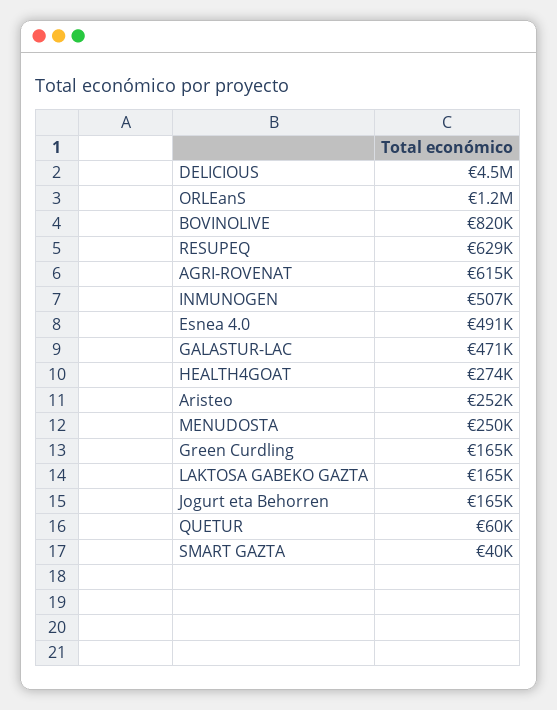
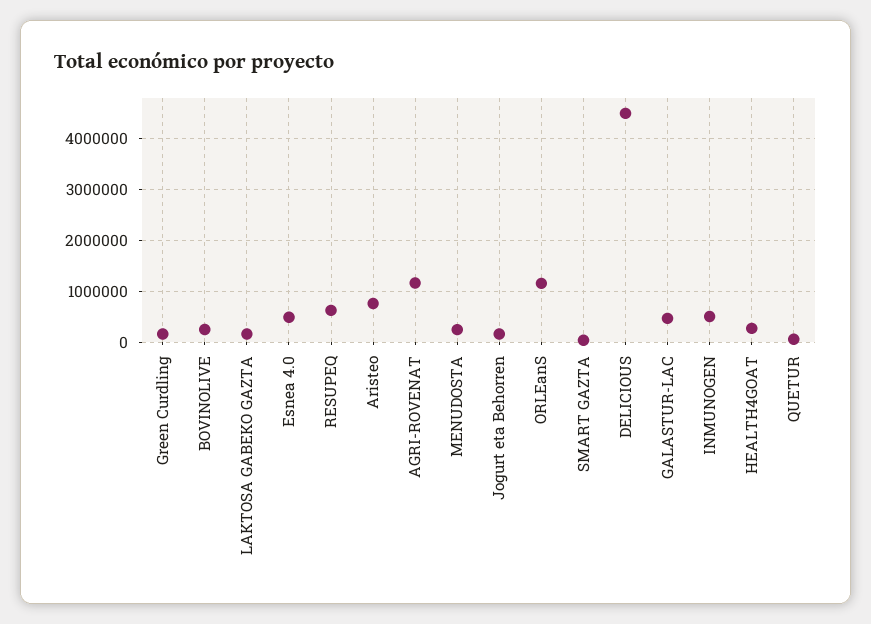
  {
    "DELICIOUS": 4500000,
    "ORLEanS": 1200000,
-   "BOVINOLIVE": 820000,
+   "BOVINOLIVE": 200000,
    "RESUPEQ": 629000,
-   "AGRI-ROVENAT": 615000,
+   "AGRI-ROVENAT": 1200000,
    "INMUNOGEN": 507000,
    "Esnea 4.0": 491000,
    "GALASTUR-LAC": 471000,
    "HEALTH4GOAT": 274000,
-   "Aristeo": 252000,
+   "Aristeo": 800000,
    "MENUDOSTA": 250000,
    "Green Curdling": 165000,
    "LAKTOSA GABEKO GAZTA": 165000,
    "Jogurt eta Behorren": 165000,
    "QUETUR": 60000,
    "SMART GAZTA": 40000
  }

